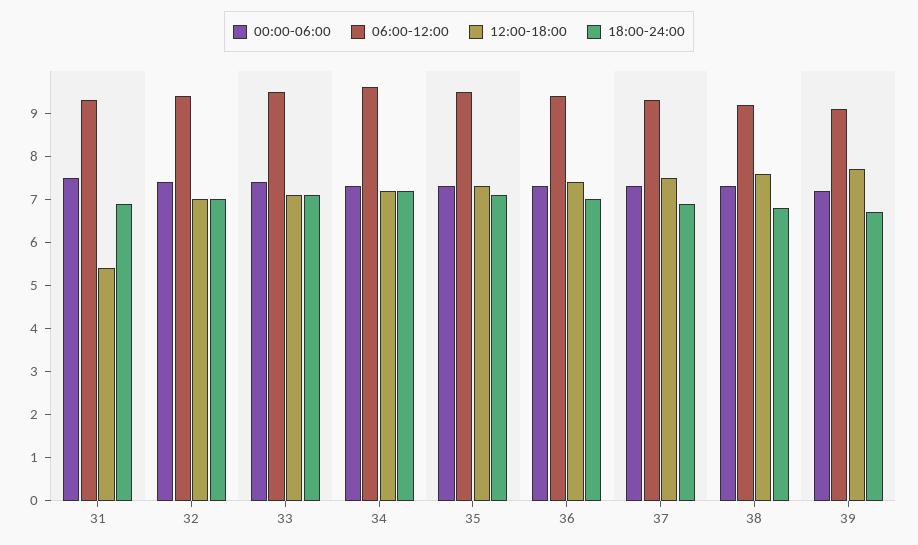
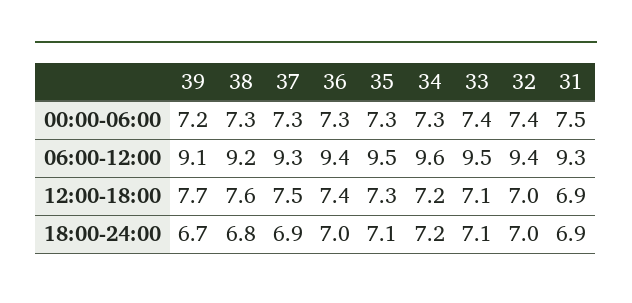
  {
    "00:00-06:00": {
      "31": 7.5,
      "32": 7.4,
      "33": 7.4,
      "34": 7.3,
      "35": 7.3,
      "36": 7.3,
      "37": 7.3,
      "38": 7.3,
      "39": 7.2
    },
    "06:00-12:00": {
      "31": 9.3,
      "32": 9.4,
      "33": 9.5,
      "34": 9.6,
      "35": 9.5,
      "36": 9.4,
      "37": 9.3,
      "38": 9.2,
      "39": 9.1
    },
    "12:00-18:00": {
-     "31": 5.5,
+     "31": 6.9,
      "32": 7,
      "33": 7.1,
      "34": 7.2,
      "35": 7.3,
      "36": 7.4,
      "37": 7.5,
      "38": 7.6,
      "39": 7.7
    },
    "18:00-24:00": {
      "31": 6.9,
      "32": 7,
      "33": 7.1,
      "34": 7.2,
      "35": 7.1,
      "36": 7,
      "37": 6.9,
      "38": 6.8,
      "39": 6.7
    }
  }

